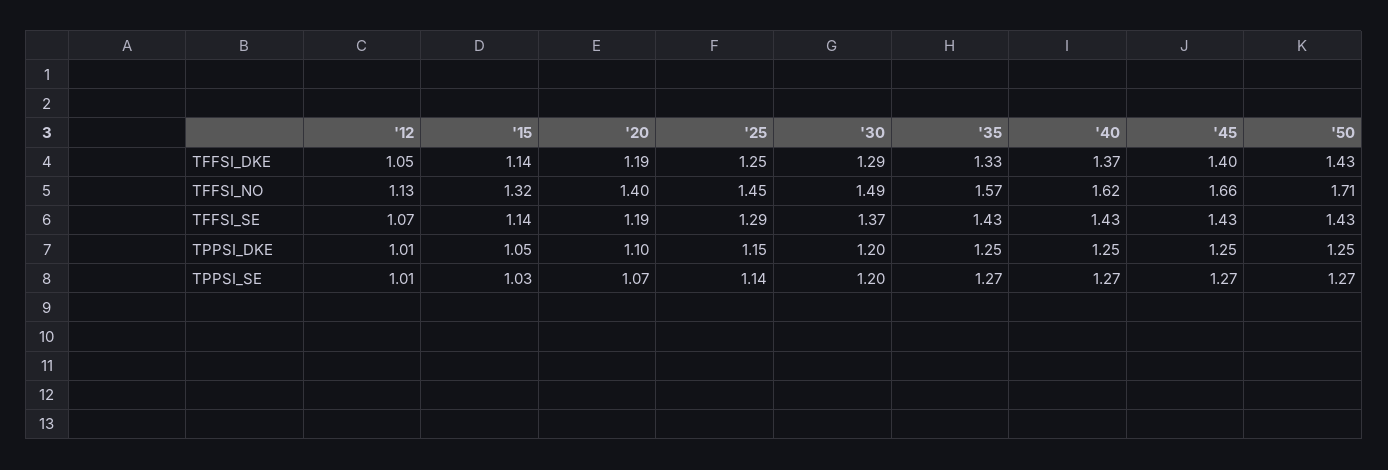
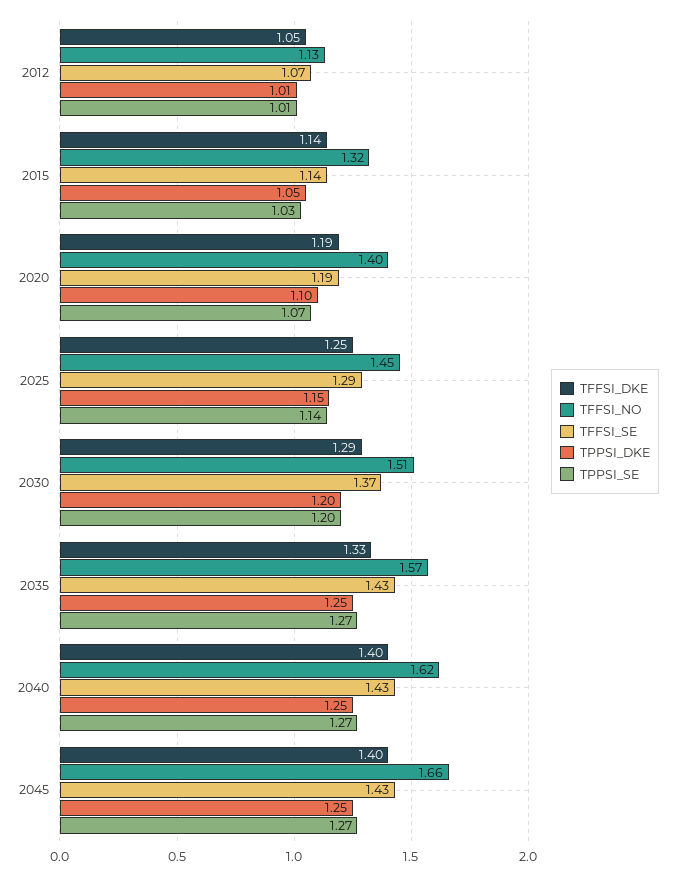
  {
    "TFFSI_DKE": {
      "'12": 1.05,
      "'15": 1.14,
      "'20": 1.19,
      "'25": 1.25,
      "'30": 1.29,
      "'35": 1.33,
-     "'40": 1.37,
+     "'40": 1.4,
-     "'45": 1.4,
+     "'45": 1.4
-     "'50": 1.43
    },
    "TFFSI_NO": {
      "'12": 1.13,
      "'15": 1.32,
      "'20": 1.4,
      "'25": 1.45,
-     "'30": 1.49,
+     "'30": 1.51,
      "'35": 1.57,
      "'40": 1.62,
-     "'45": 1.66,
+     "'45": 1.66
-     "'50": 1.71
    },
    "TFFSI_SE": {
      "'12": 1.07,
      "'15": 1.14,
      "'20": 1.19,
      "'25": 1.29,
      "'30": 1.37,
      "'35": 1.43,
      "'40": 1.43,
-     "'45": 1.43,
+     "'45": 1.43
-     "'50": 1.43
    },
    "TPPSI_DKE": {
      "'12": 1.01,
      "'15": 1.05,
      "'20": 1.1,
      "'25": 1.15,
      "'30": 1.2,
      "'35": 1.25,
      "'40": 1.25,
-     "'45": 1.25,
+     "'45": 1.25
-     "'50": 1.25
    },
    "TPPSI_SE": {
      "'12": 1.01,
      "'15": 1.03,
      "'20": 1.07,
      "'25": 1.14,
      "'30": 1.2,
      "'35": 1.27,
      "'40": 1.27,
-     "'45": 1.27,
+     "'45": 1.27
-     "'50": 1.27
    }
  }

